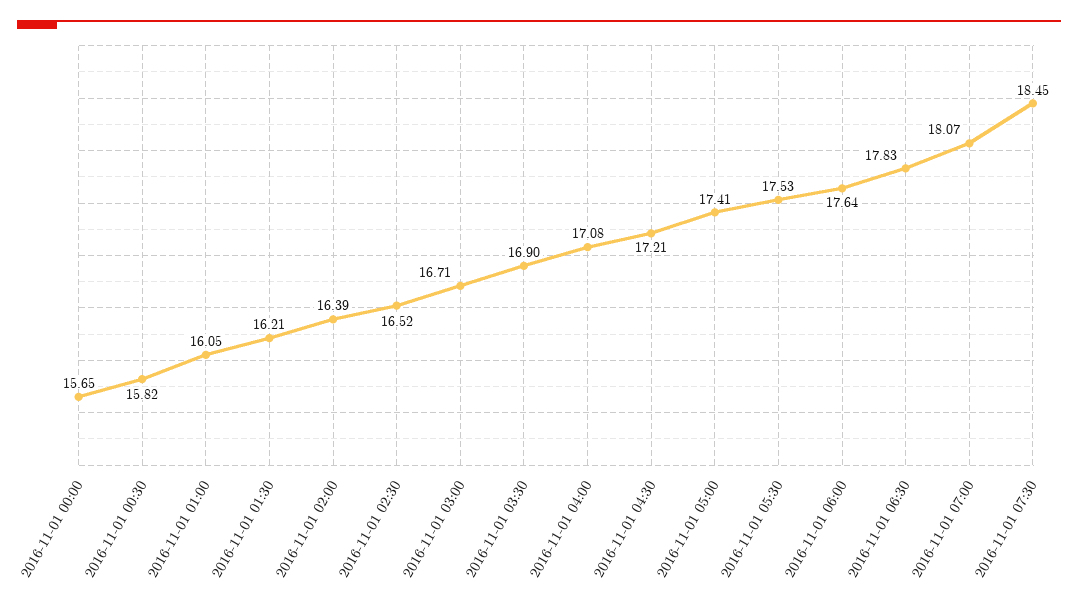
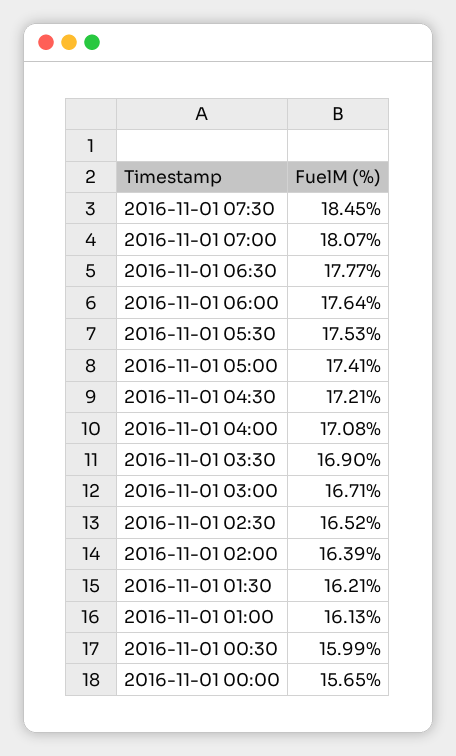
  {
    "2016-11-01 00:00": 15.65,
-   "2016-11-01 00:30": 15.82,
+   "2016-11-01 00:30": 15.99,
-   "2016-11-01 01:00": 16.05,
+   "2016-11-01 01:00": 16.13,
    "2016-11-01 01:30": 16.21,
    "2016-11-01 02:00": 16.39,
    "2016-11-01 02:30": 16.52,
    "2016-11-01 03:00": 16.71,
    "2016-11-01 03:30": 16.9,
    "2016-11-01 04:00": 17.08,
    "2016-11-01 04:30": 17.21,
    "2016-11-01 05:00": 17.41,
    "2016-11-01 05:30": 17.53,
    "2016-11-01 06:00": 17.64,
-   "2016-11-01 06:30": 17.83,
+   "2016-11-01 06:30": 17.77,
    "2016-11-01 07:00": 18.07,
    "2016-11-01 07:30": 18.45
  }

